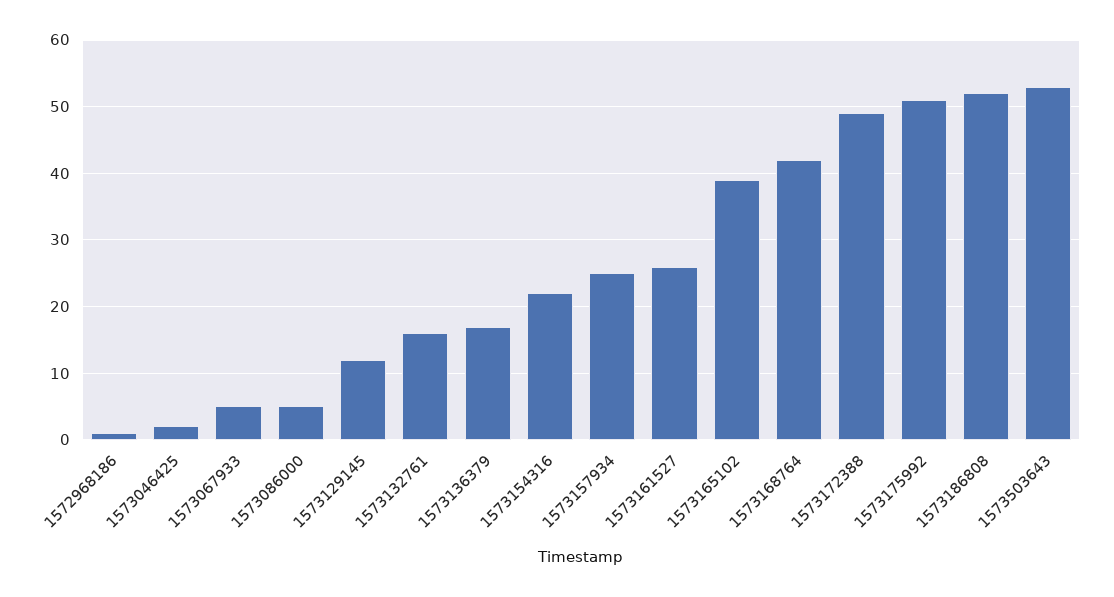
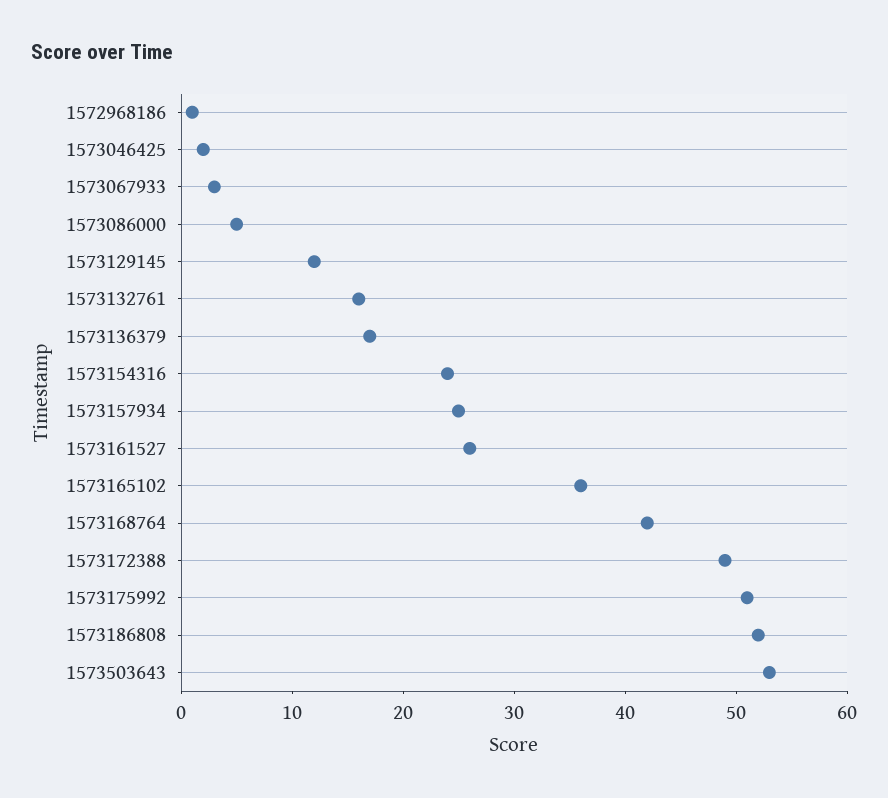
  {
    "1572968186": 1,
    "1573046425": 2,
-   "1573067933": 5,
+   "1573067933": 3,
    "1573086000": 5,
    "1573129145": 12,
    "1573132761": 16,
    "1573136379": 17,
-   "1573154316": 22,
+   "1573154316": 24,
    "1573157934": 25,
    "1573161527": 26,
-   "1573165102": 39,
+   "1573165102": 36,
    "1573168764": 42,
    "1573172388": 49,
    "1573175992": 51,
    "1573186808": 52,
    "1573503643": 53
  }

